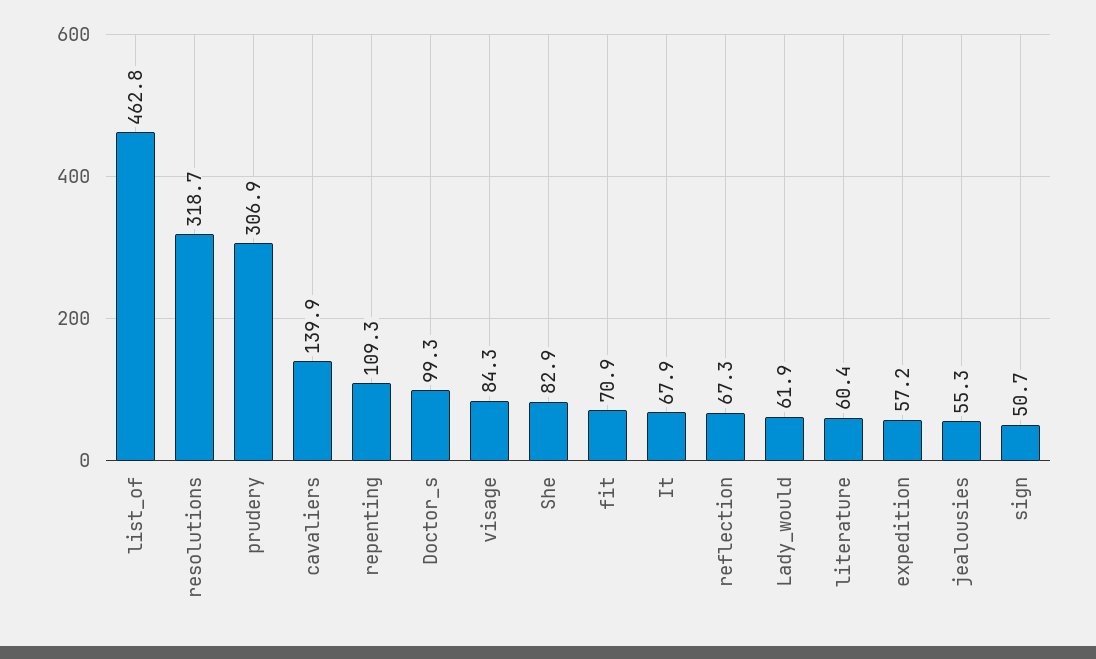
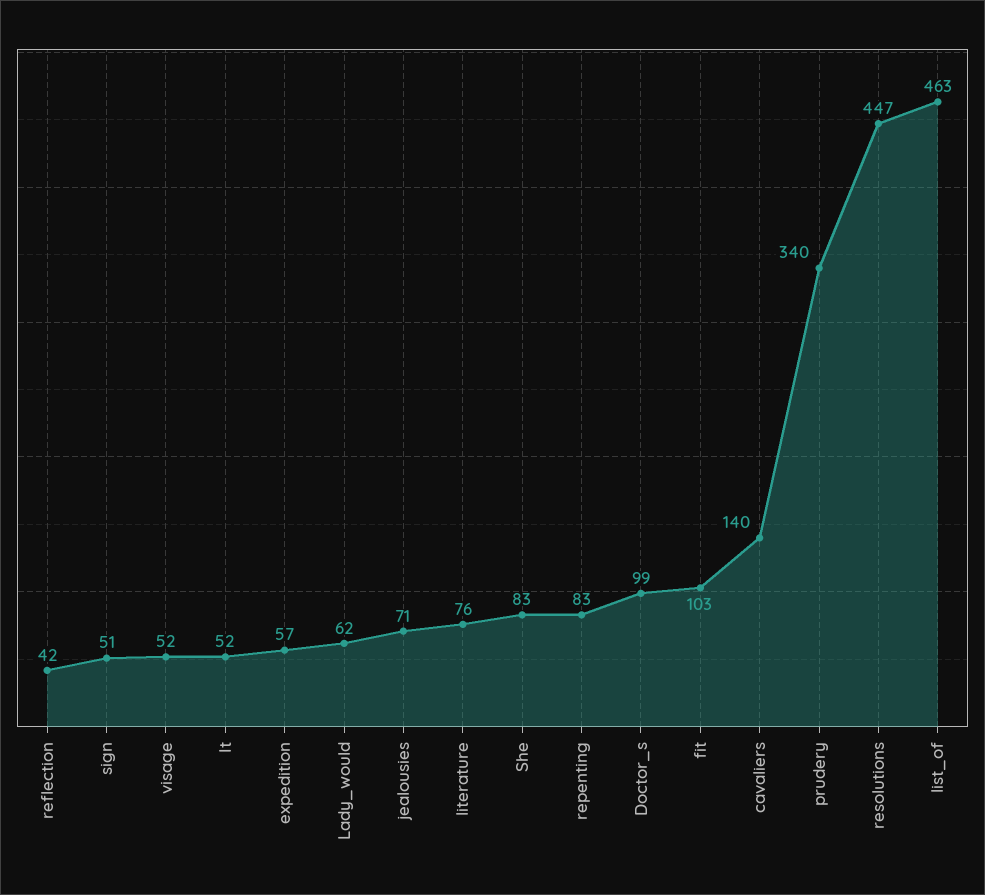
  {
    "list_of": 462.8,
-   "resolutions": 318.7,
+   "resolutions": 447,
-   "prudery": 306.9,
+   "prudery": 340,
    "cavaliers": 139.9,
-   "repenting": 109.3,
+   "repenting": 83,
    "Doctor_s": 99.3,
-   "visage": 84.3,
+   "visage": 52,
    "She": 82.9,
-   "fit": 70.9,
+   "fit": 103,
-   "It": 67.9,
+   "It": 52,
-   "reflection": 67.3,
+   "reflection": 42,
    "Lady_would": 61.9,
-   "literature": 60.4,
+   "literature": 76,
    "expedition": 57.2,
-   "jealousies": 55.3,
+   "jealousies": 71,
    "sign": 50.7
  }

